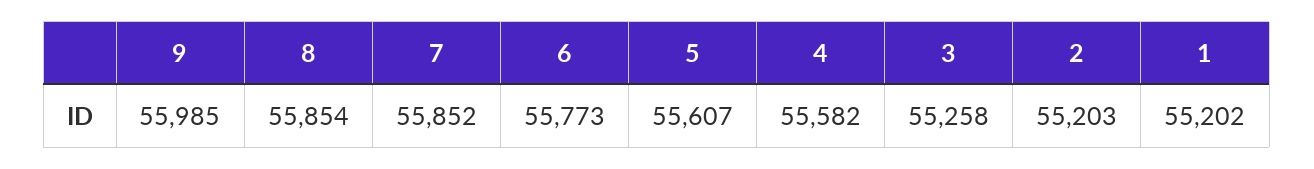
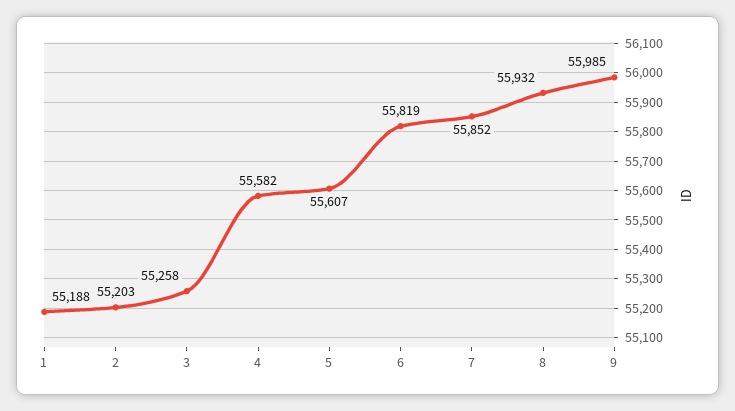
  {
    "9": 55985,
-   "8": 55854,
+   "8": 55932,
    "7": 55852,
-   "6": 55773,
+   "6": 55819,
    "5": 55607,
    "4": 55582,
    "3": 55258,
    "2": 55203,
-   "1": 55202
+   "1": 55188
  }

